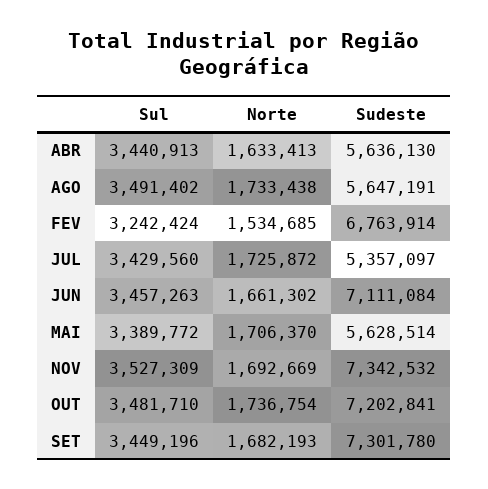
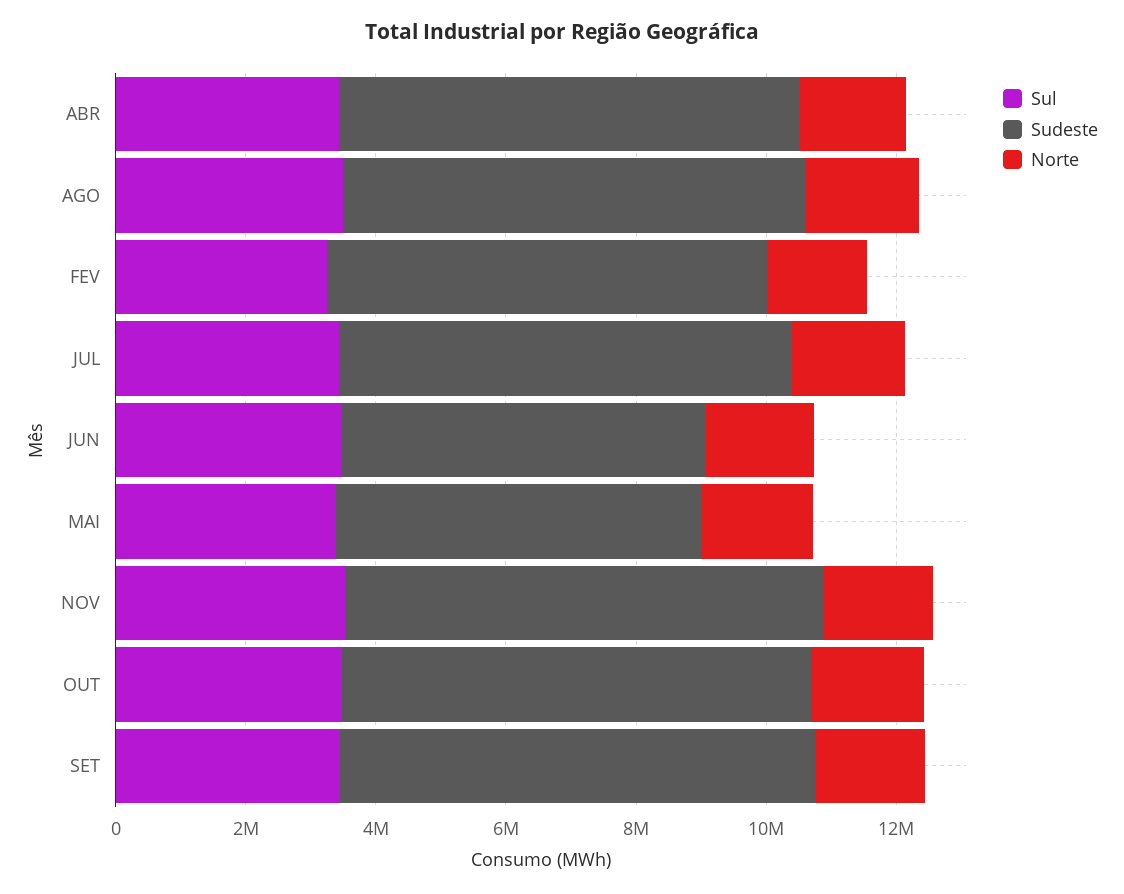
  {
    "Sul": {
      "ABR": 3440913,
      "AGO": 3491402,
      "FEV": 3242424,
      "JUL": 3429560,
      "JUN": 3457263,
      "MAI": 3389772,
      "NOV": 3527309,
      "OUT": 3481710,
      "SET": 3449196
    },
    "Norte": {
      "ABR": 1633413,
      "AGO": 1733438,
      "FEV": 1534685,
      "JUL": 1725872,
      "JUN": 1661302,
      "MAI": 1706370,
      "NOV": 1692669,
      "OUT": 1736754,
      "SET": 1682193
    },
    "Sudeste": {
-     "ABR": 5636130,
+     "ABR": 7000000,
-     "AGO": 5647191,
+     "AGO": 7000000,
      "FEV": 6763914,
-     "JUL": 5357097,
+     "JUL": 7000000,
-     "JUN": 7111084,
+     "JUN": 5500000,
      "MAI": 5628514,
      "NOV": 7342532,
      "OUT": 7202841,
      "SET": 7301780
    }
  }

